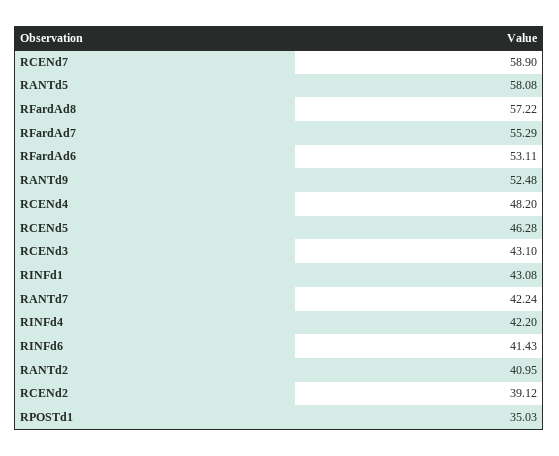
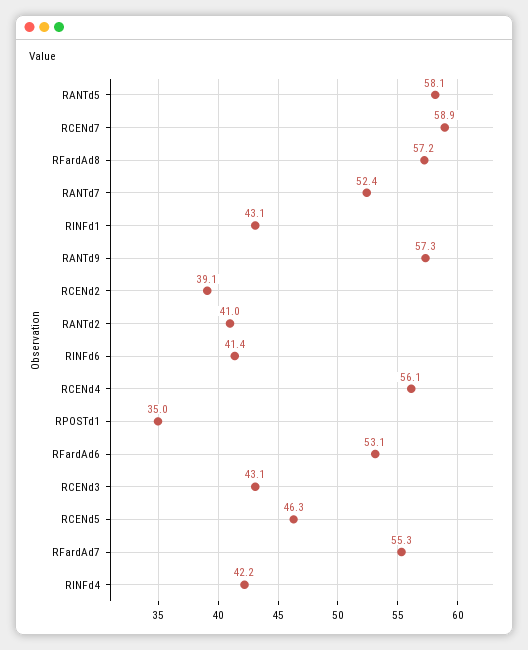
  {
    "RCENd7": 58.9,
    "RANTd5": 58.08,
    "RFardAd8": 57.22,
    "RFardAd7": 55.29,
    "RFardAd6": 53.11,
-   "RANTd9": 52.48,
+   "RANTd9": 57.3,
-   "RCENd4": 48.2,
+   "RCENd4": 56.1,
    "RCENd5": 46.28,
    "RCENd3": 43.1,
    "RINFd1": 43.08,
-   "RANTd7": 42.24,
+   "RANTd7": 52.4,
    "RINFd4": 42.2,
    "RINFd6": 41.43,
    "RANTd2": 40.95,
    "RCENd2": 39.12,
    "RPOSTd1": 35.03
  }

